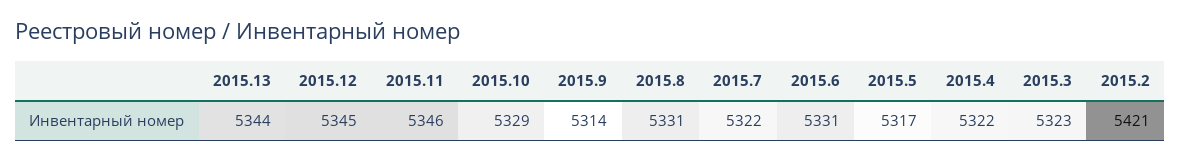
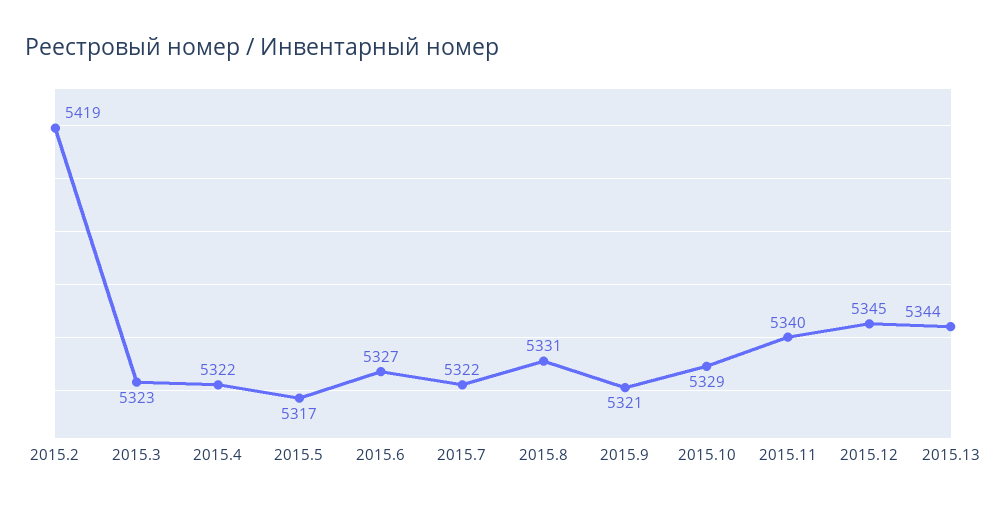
  {
    "2015.13": 5344,
    "2015.12": 5345,
-   "2015.11": 5346,
+   "2015.11": 5340,
    "2015.10": 5329,
-   "2015.9": 5314,
+   "2015.9": 5321,
    "2015.8": 5331,
    "2015.7": 5322,
-   "2015.6": 5331,
+   "2015.6": 5327,
    "2015.5": 5317,
    "2015.4": 5322,
    "2015.3": 5323,
-   "2015.2": 5421
+   "2015.2": 5419
  }

